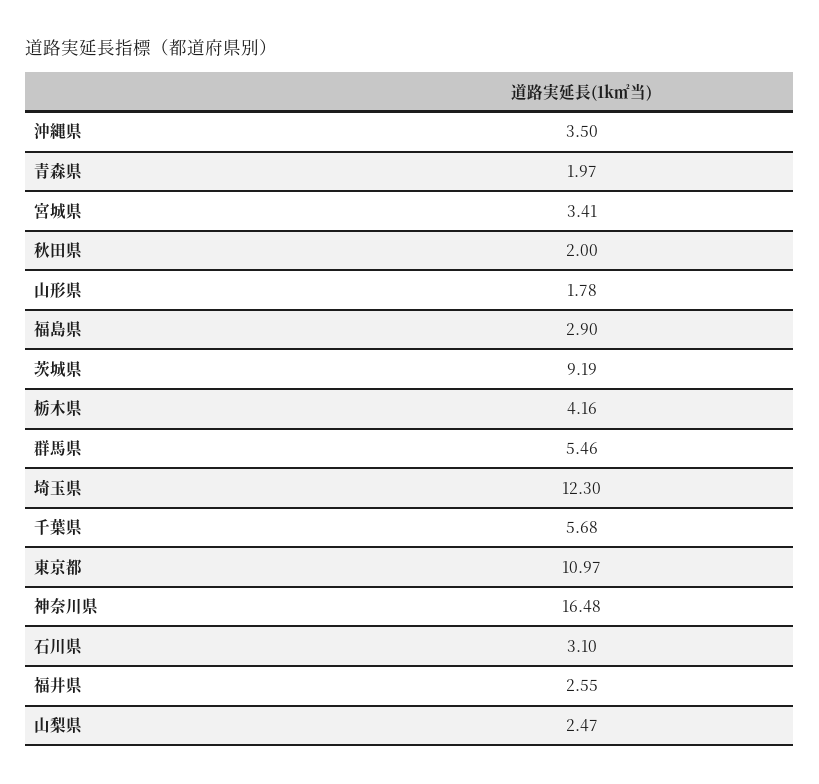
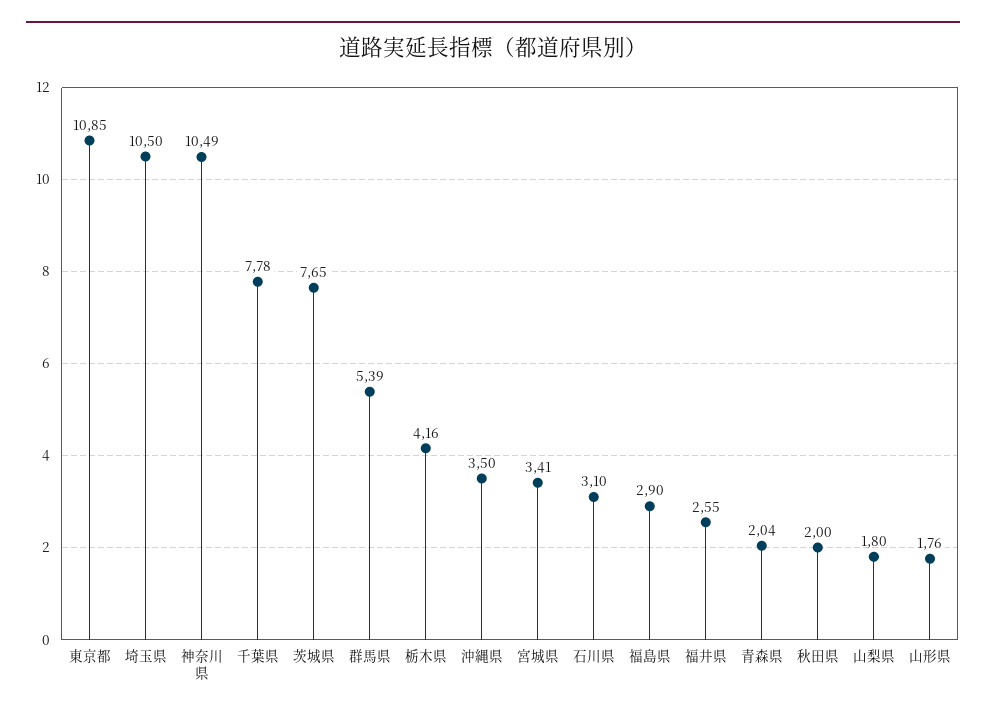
  {
    "沖縄県": 3.5,
-   "青森県": 1.97,
+   "青森県": 2.04,
    "宮城県": 3.41,
    "秋田県": 2,
-   "山形県": 1.78,
+   "山形県": 1.76,
    "福島県": 2.9,
-   "茨城県": 9.19,
+   "茨城県": 7.65,
    "栃木県": 4.16,
-   "群馬県": 5.46,
+   "群馬県": 5.39,
-   "埼玉県": 12.3,
+   "埼玉県": 10.5,
-   "千葉県": 5.68,
+   "千葉県": 7.78,
-   "東京都": 10.97,
+   "東京都": 10.85,
-   "神奈川県": 16.48,
+   "神奈川県": 10.49,
    "石川県": 3.1,
    "福井県": 2.55,
-   "山梨県": 2.47
+   "山梨県": 1.8
  }

